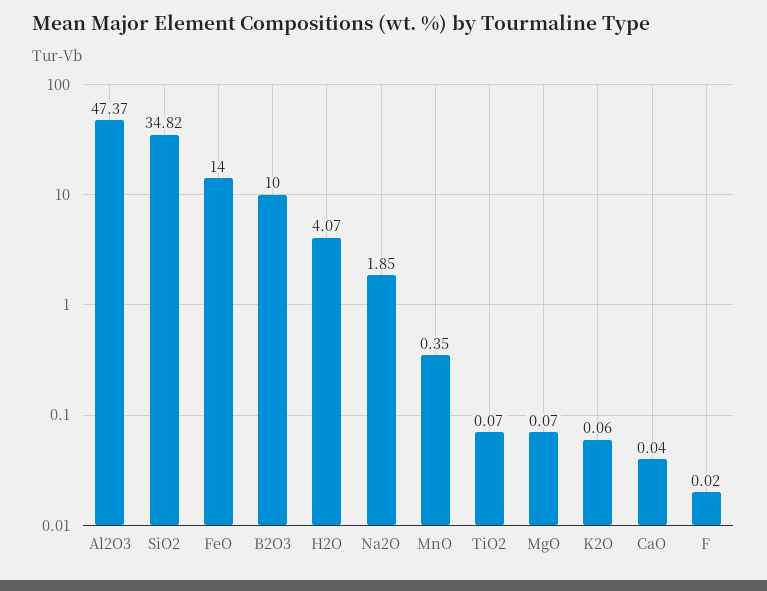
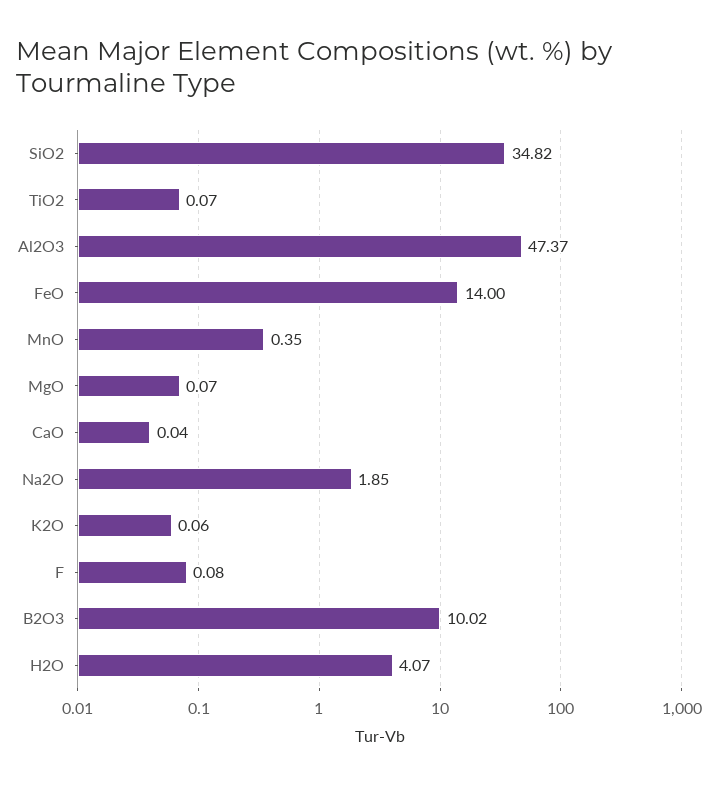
  {
    "Al2O3": 47.37,
    "SiO2": 34.82,
    "FeO": 14,
-   "B2O3": 10,
+   "B2O3": 10.02,
    "H2O": 4.07,
    "Na2O": 1.85,
    "MnO": 0.35,
    "TiO2": 0.07,
    "MgO": 0.07,
    "K2O": 0.06,
    "CaO": 0.04,
-   "F": 0.02
+   "F": 0.08
  }

